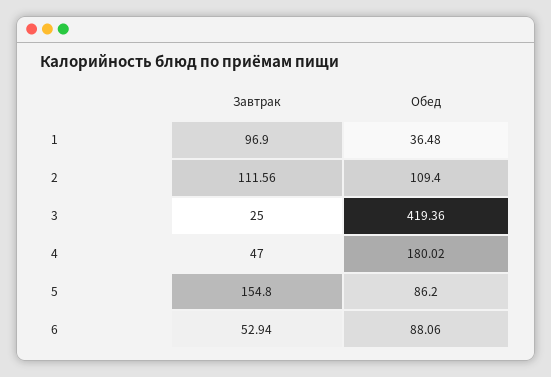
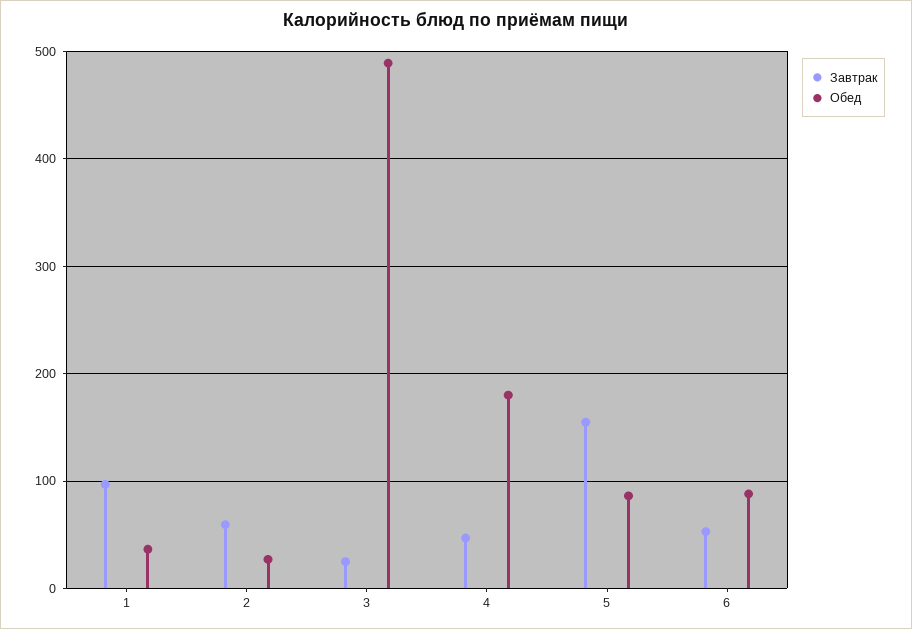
  {
    "Завтрак": {
      "1": 96.9,
-     "2": 111.56,
+     "2": 60,
      "3": 25,
      "4": 47,
      "5": 154.8,
      "6": 52.94
    },
    "Обед": {
      "1": 36.48,
-     "2": 109.4,
+     "2": 30,
-     "3": 419.36,
+     "3": 490,
      "4": 180.02,
      "5": 86.2,
      "6": 88.06
    }
  }

